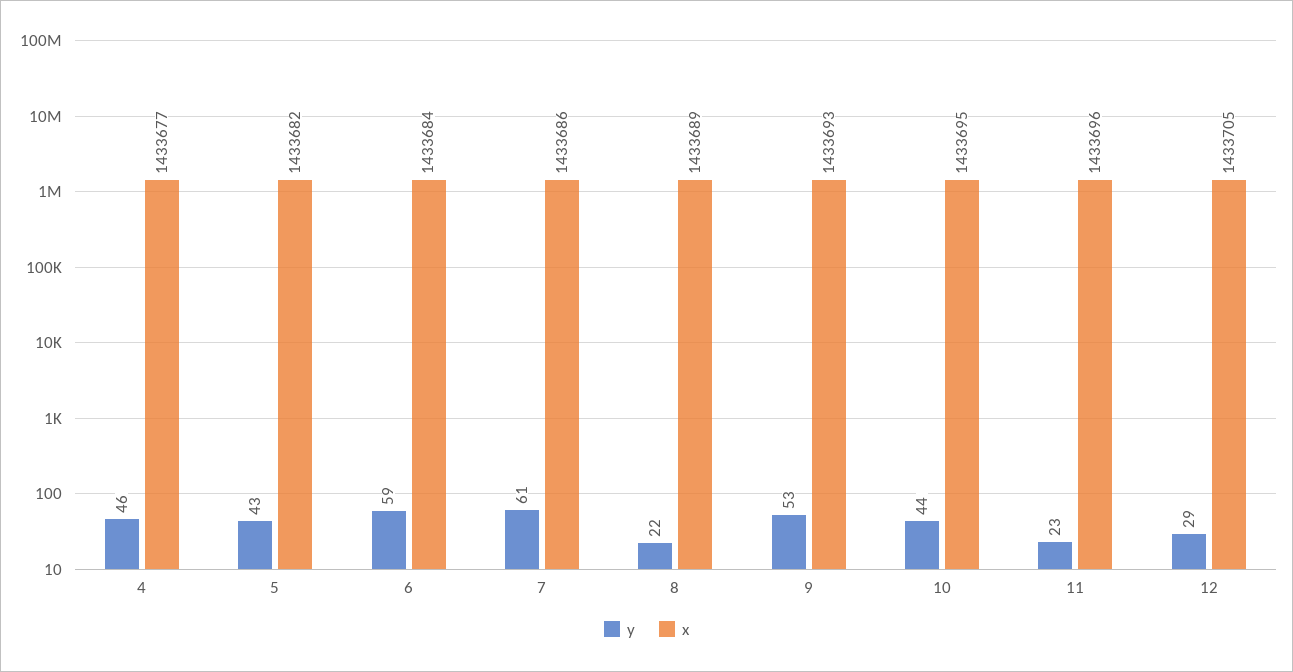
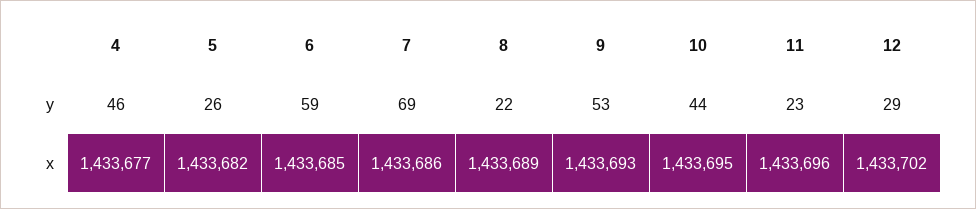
  {
    "y": {
      "4": 46,
-     "5": 43,
+     "5": 26,
      "6": 59,
-     "7": 61,
+     "7": 69,
      "8": 22,
      "9": 53,
      "10": 44,
      "11": 23,
      "12": 29
    },
    "x": {
      "4": 1433677,
      "5": 1433682,
-     "6": 1433684,
+     "6": 1433685,
      "7": 1433686,
      "8": 1433689,
      "9": 1433693,
      "10": 1433695,
      "11": 1433696,
-     "12": 1433705
+     "12": 1433702
    }
  }

